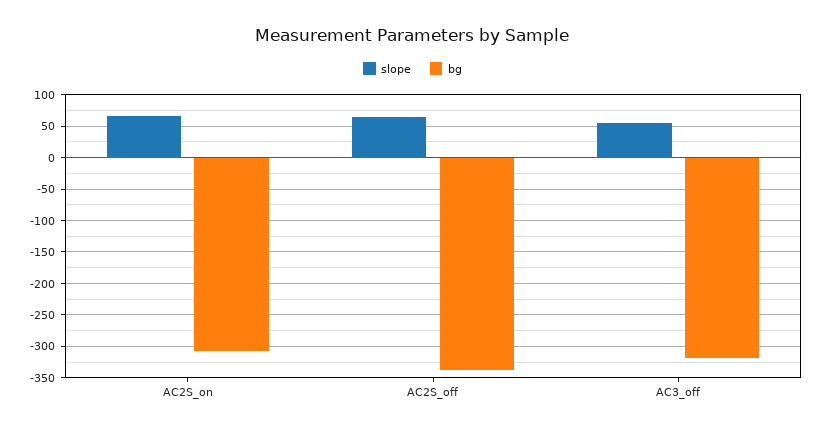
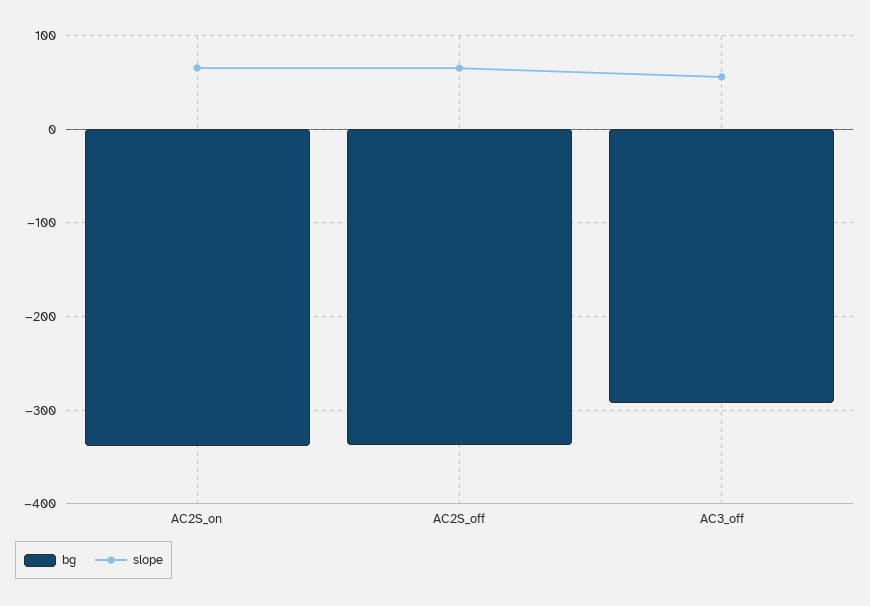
  {
    "slope": {
      "AC2S_on": 70,
      "AC2S_off": 70,
      "AC3_off": 60
    },
    "bg": {
-     "AC2S_on": -310,
+     "AC2S_on": -340,
      "AC2S_off": -340,
-     "AC3_off": -320
+     "AC3_off": -290
    }
  }

